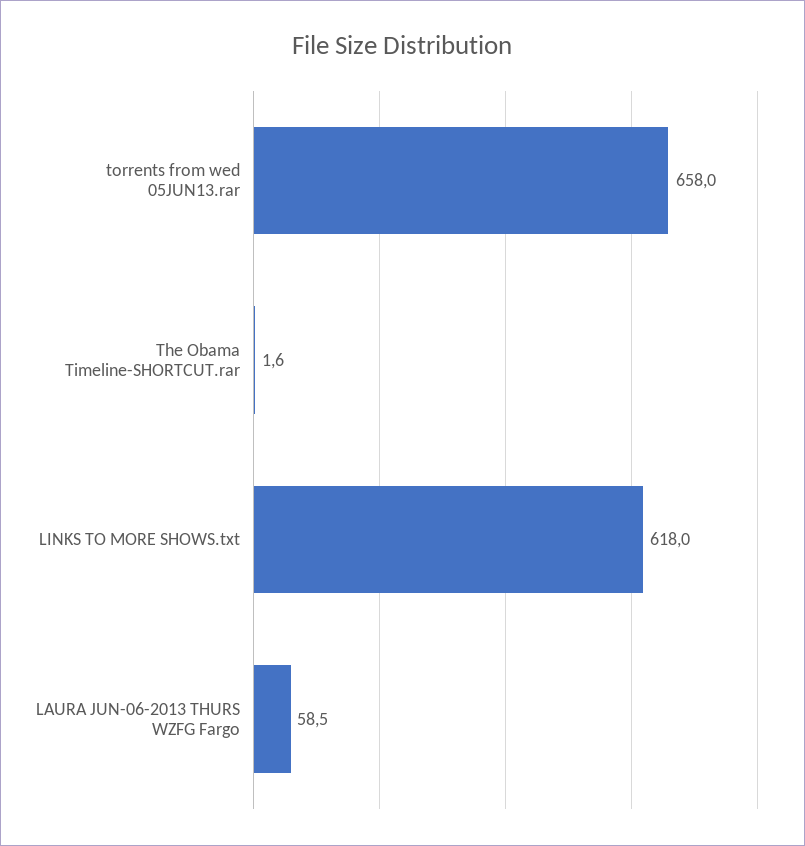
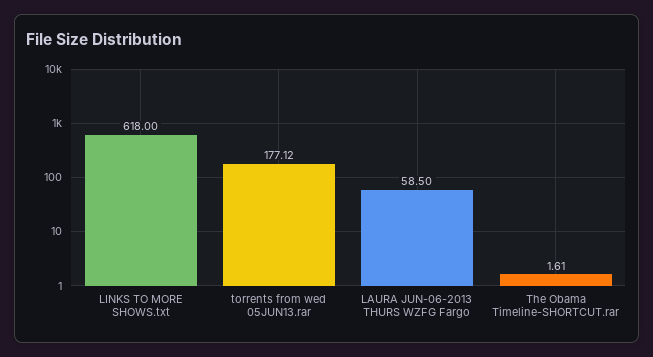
  {
-   "torrents from wed 05JUN13.rar": 658,
+   "torrents from wed 05JUN13.rar": 177.12,
    "The Obama Timeline-SHORTCUT.rar": 1.61,
    "LINKS TO MORE SHOWS.txt": 618,
    "LAURA JUN-06-2013 THURS WZFG Fargo": 58.5
  }

